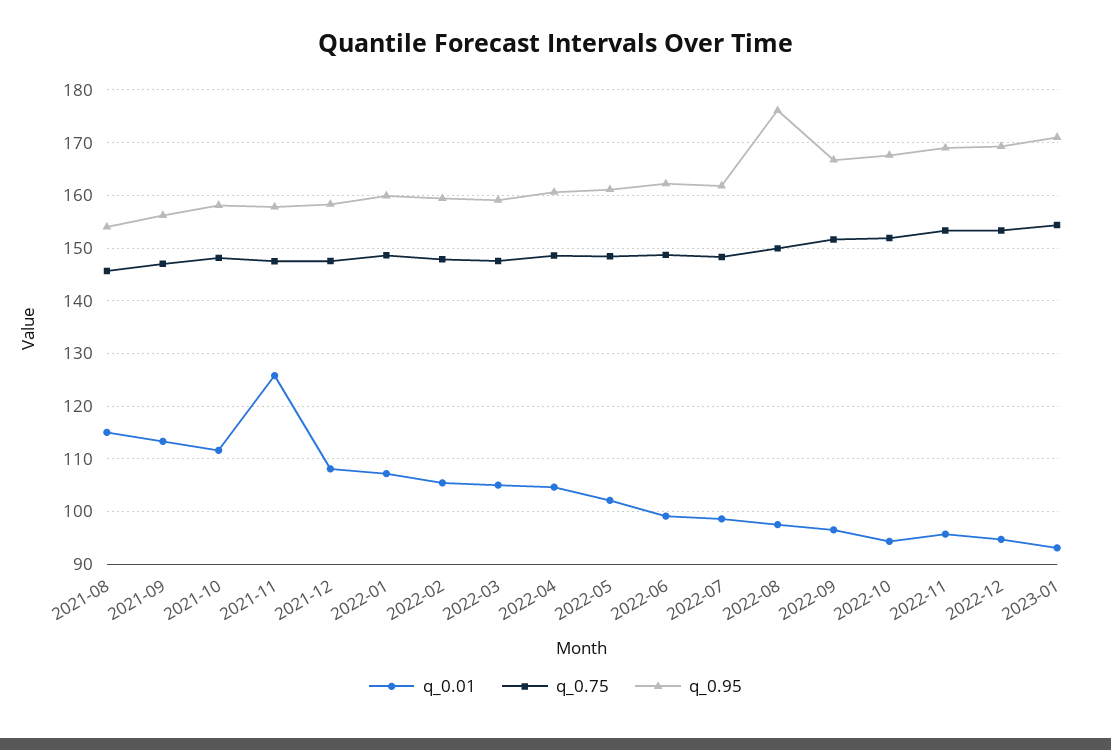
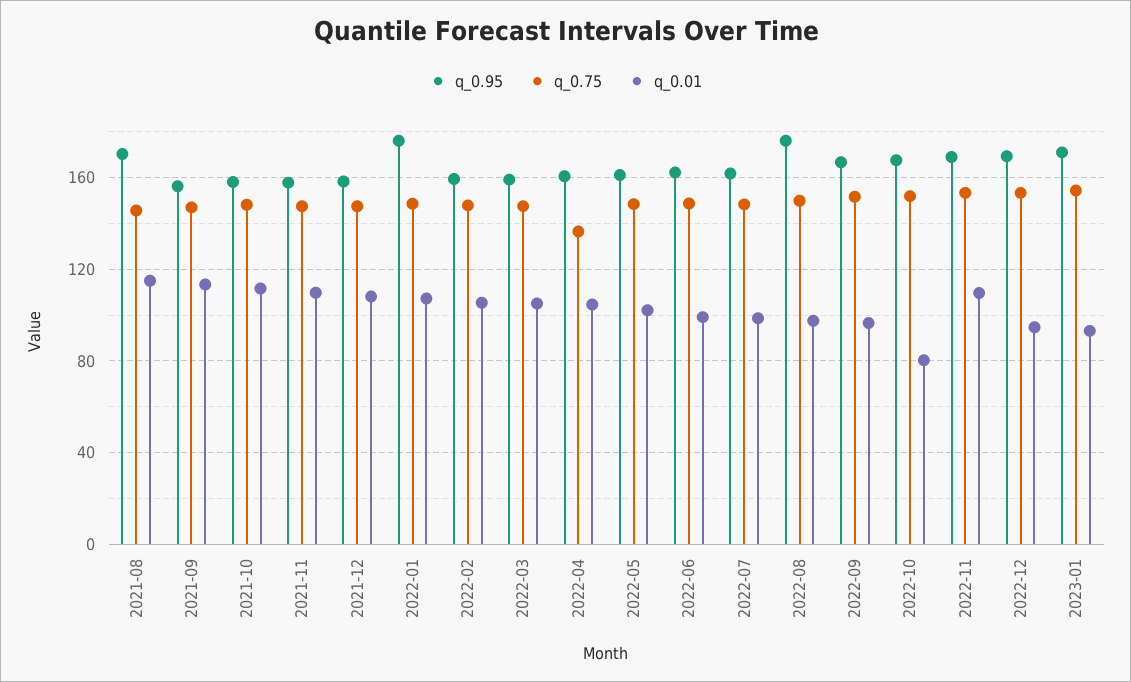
  {
    "q_0.01": {
      "2021-08": 116,
      "2021-09": 114,
      "2021-10": 112,
-     "2021-11": 126,
+     "2021-11": 110,
      "2021-12": 108,
      "2022-01": 108,
      "2022-02": 106,
      "2022-03": 106,
      "2022-04": 104,
      "2022-05": 102,
      "2022-06": 100,
      "2022-07": 98,
      "2022-08": 98,
      "2022-09": 96,
-     "2022-10": 94,
+     "2022-10": 80,
-     "2022-11": 96,
+     "2022-11": 110,
      "2022-12": 94,
      "2023-01": 94
    },
    "q_0.75": {
      "2021-08": 146,
      "2021-09": 148,
      "2021-10": 148,
      "2021-11": 148,
      "2021-12": 148,
      "2022-01": 148,
      "2022-02": 148,
      "2022-03": 148,
-     "2022-04": 148,
+     "2022-04": 135,
      "2022-05": 148,
      "2022-06": 148,
      "2022-07": 148,
      "2022-08": 150,
      "2022-09": 152,
      "2022-10": 152,
      "2022-11": 154,
      "2022-12": 154,
      "2023-01": 154
    },
    "q_0.95": {
-     "2021-08": 154,
+     "2021-08": 170,
      "2021-09": 156,
      "2021-10": 158,
      "2021-11": 158,
      "2021-12": 158,
-     "2022-01": 160,
+     "2022-01": 175,
      "2022-02": 160,
      "2022-03": 160,
      "2022-04": 160,
      "2022-05": 162,
      "2022-06": 162,
      "2022-07": 162,
      "2022-08": 176,
      "2022-09": 166,
      "2022-10": 168,
      "2022-11": 170,
      "2022-12": 170,
      "2023-01": 172
    }
  }

